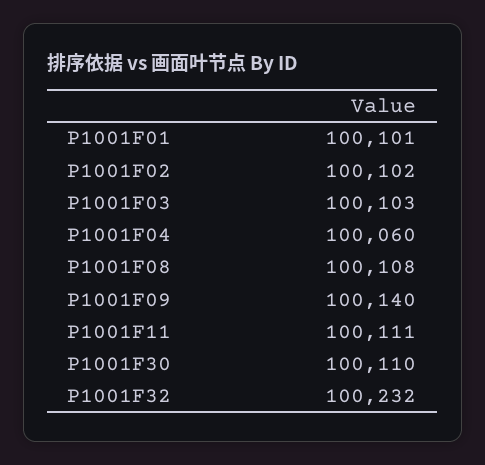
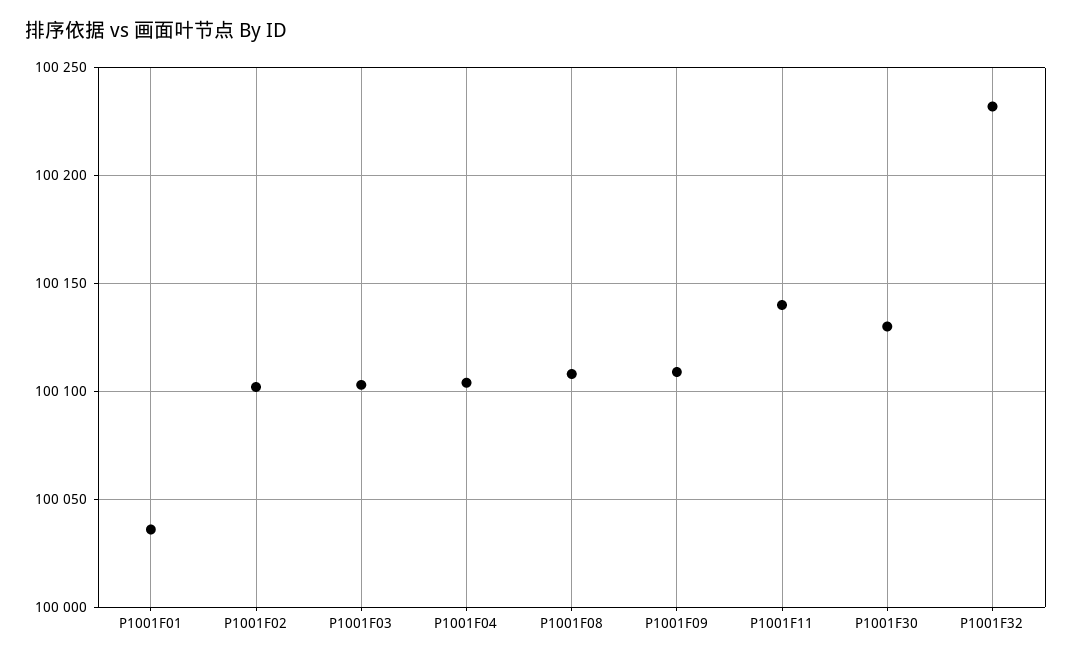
  {
-   "P1001F01": 100101,
+   "P1001F01": 100035,
    "P1001F02": 100102,
    "P1001F03": 100103,
-   "P1001F04": 100060,
+   "P1001F04": 100105,
    "P1001F08": 100108,
-   "P1001F09": 100140,
+   "P1001F09": 100110,
-   "P1001F11": 100111,
+   "P1001F11": 100140,
-   "P1001F30": 100110,
+   "P1001F30": 100130,
    "P1001F32": 100232
  }

